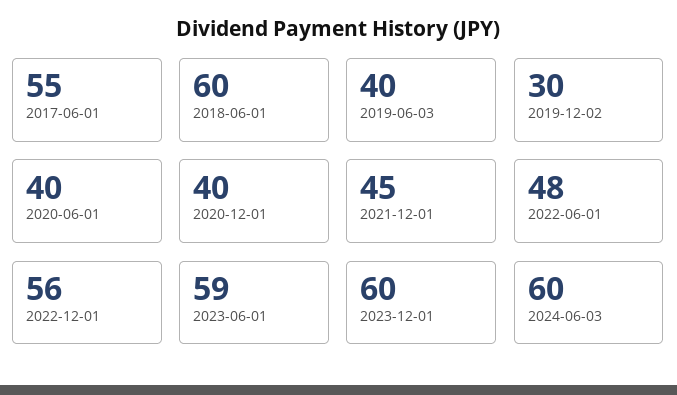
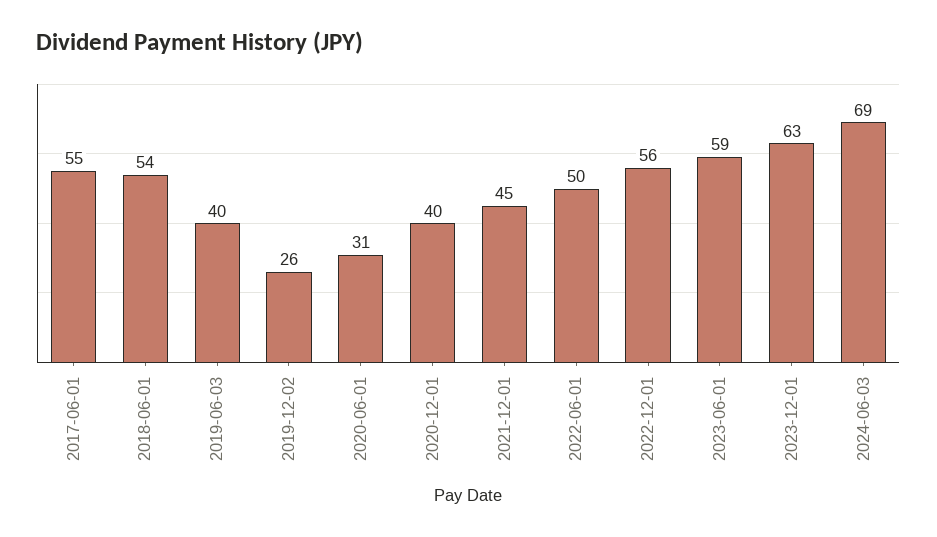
  {
    "2017-06-01": 55,
-   "2018-06-01": 60,
+   "2018-06-01": 54,
    "2019-06-03": 40,
-   "2019-12-02": 30,
+   "2019-12-02": 26,
-   "2020-06-01": 40,
+   "2020-06-01": 31,
    "2020-12-01": 40,
    "2021-12-01": 45,
-   "2022-06-01": 48,
+   "2022-06-01": 50,
    "2022-12-01": 56,
    "2023-06-01": 59,
-   "2023-12-01": 60,
+   "2023-12-01": 63,
-   "2024-06-03": 60
+   "2024-06-03": 69
  }

